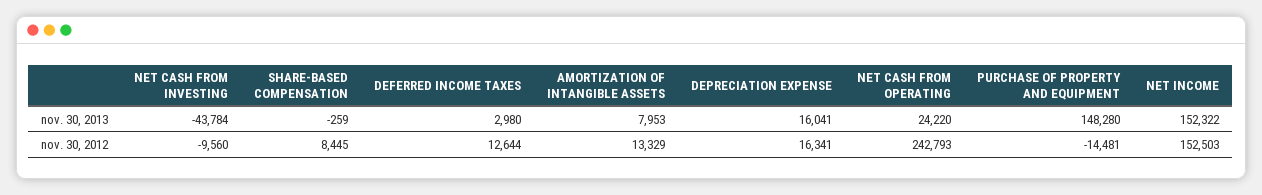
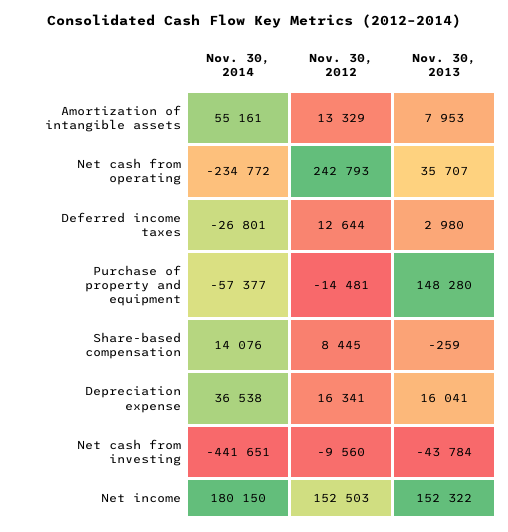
  {
    "NET CASH FROM INVESTING": {
      "nov. 30, 2013": -43784,
-     "nov. 30, 2012": -9560
+     "nov. 30, 2012": -9560,
+     "Nov. 30, 2014": -441651
    },
    "SHARE-BASED COMPENSATION": {
      "nov. 30, 2013": -259,
-     "nov. 30, 2012": 8445
+     "nov. 30, 2012": 8445,
+     "Nov. 30, 2014": 14076
    },
    "DEFERRED INCOME TAXES": {
      "nov. 30, 2013": 2980,
-     "nov. 30, 2012": 12644
+     "nov. 30, 2012": 12644,
+     "Nov. 30, 2014": -26801
    },
    "AMORTIZATION OF INTANGIBLE ASSETS": {
      "nov. 30, 2013": 7953,
-     "nov. 30, 2012": 13329
+     "nov. 30, 2012": 13329,
+     "Nov. 30, 2014": 55161
    },
    "DEPRECIATION EXPENSE": {
      "nov. 30, 2013": 16041,
-     "nov. 30, 2012": 16341
+     "nov. 30, 2012": 16341,
+     "Nov. 30, 2014": 36538
    },
    "NET CASH FROM OPERATING": {
-     "nov. 30, 2013": 24220,
+     "nov. 30, 2013": 35707,
-     "nov. 30, 2012": 242793
+     "nov. 30, 2012": 242793,
+     "Nov. 30, 2014": -234772
    },
    "PURCHASE OF PROPERTY AND EQUIPMENT": {
      "nov. 30, 2013": 148280,
-     "nov. 30, 2012": -14481
+     "nov. 30, 2012": -14481,
+     "Nov. 30, 2014": -57377
    },
    "NET INCOME": {
      "nov. 30, 2013": 152322,
-     "nov. 30, 2012": 152503
+     "nov. 30, 2012": 152503,
+     "Nov. 30, 2014": 180150
    }
  }

